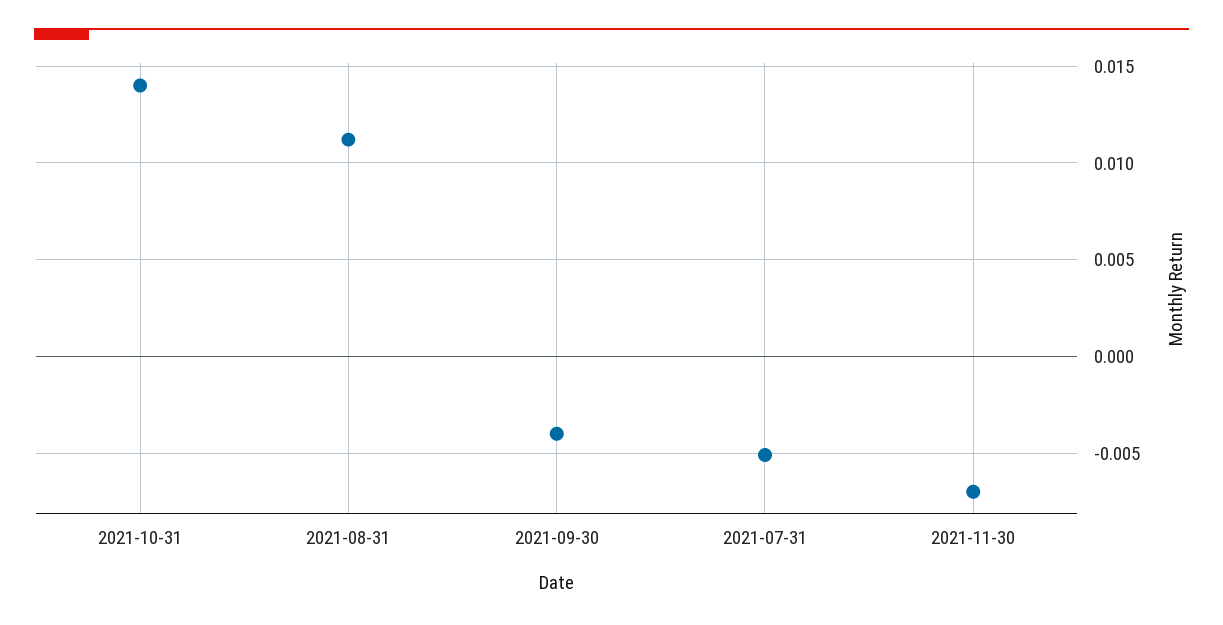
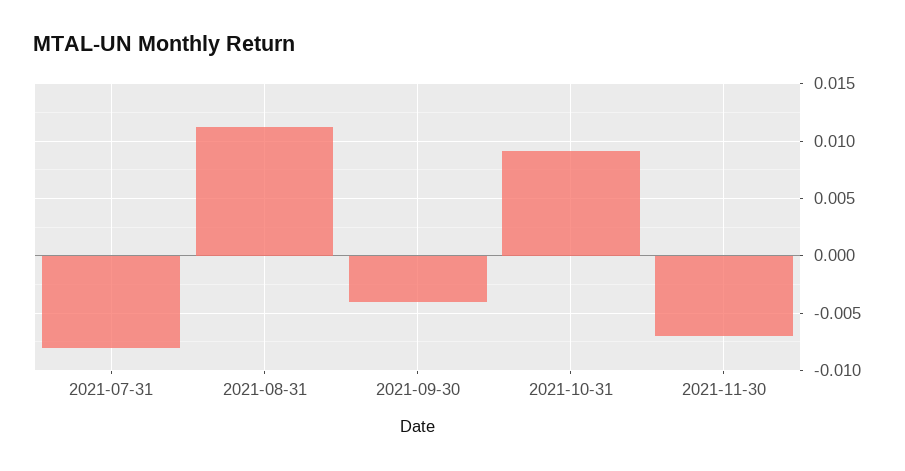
  {
-   "2021-10-31": 0.014,
+   "2021-10-31": 0.009,
    "2021-08-31": 0.011,
    "2021-09-30": -0.004,
-   "2021-07-31": -0.005,
+   "2021-07-31": -0.008,
    "2021-11-30": -0.007
  }

